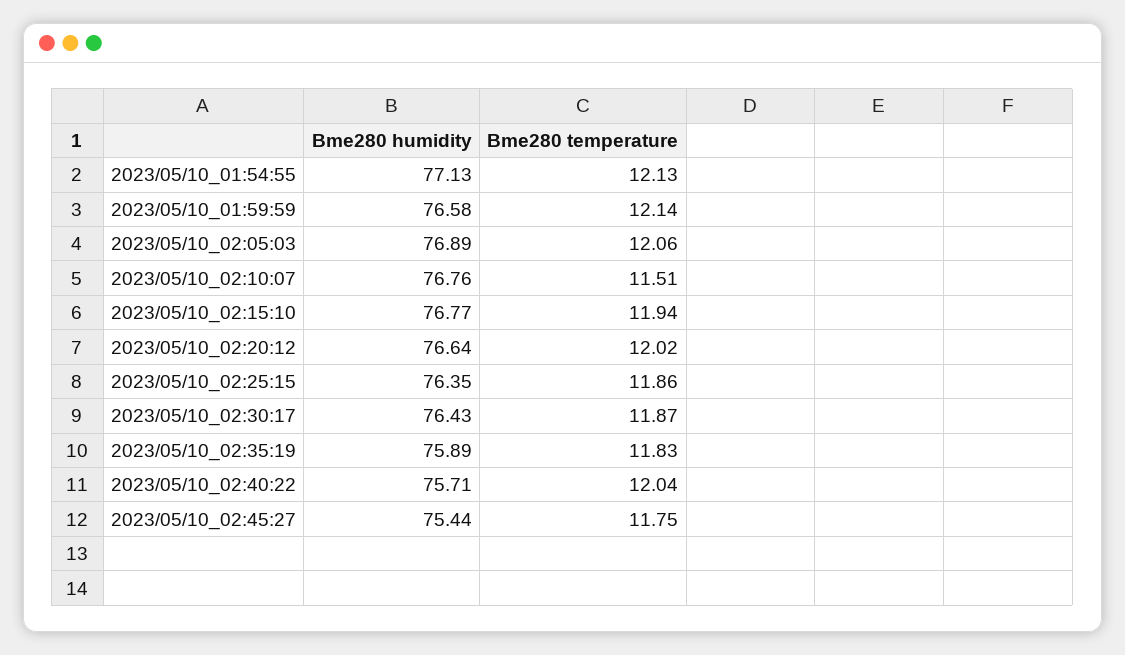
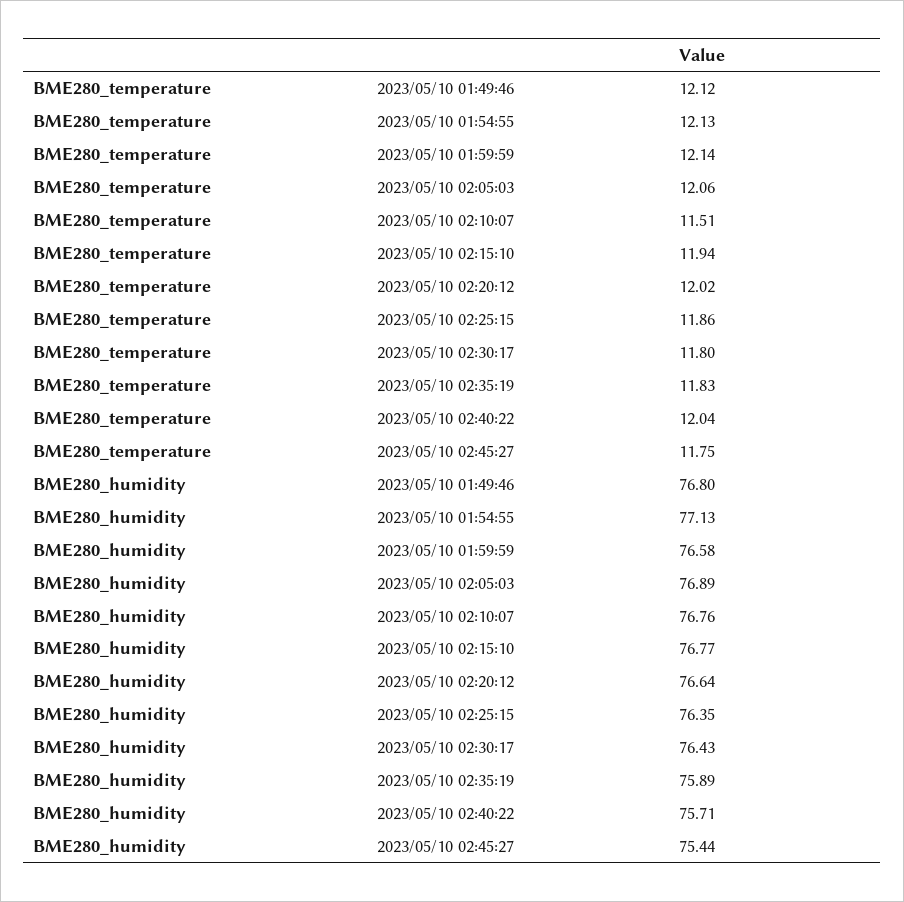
  {
    "Bme280 humidity": {
      "2023/05/10_01:54:55": 77.13,
      "2023/05/10_01:59:59": 76.58,
      "2023/05/10_02:05:03": 76.89,
      "2023/05/10_02:10:07": 76.76,
      "2023/05/10_02:15:10": 76.77,
      "2023/05/10_02:20:12": 76.64,
      "2023/05/10_02:25:15": 76.35,
      "2023/05/10_02:30:17": 76.43,
      "2023/05/10_02:35:19": 75.89,
      "2023/05/10_02:40:22": 75.71,
-     "2023/05/10_02:45:27": 75.44
+     "2023/05/10_02:45:27": 75.44,
+     "2023/05/10 01:49:46": 76.8
    },
    "Bme280 temperature": {
      "2023/05/10_01:54:55": 12.13,
      "2023/05/10_01:59:59": 12.14,
      "2023/05/10_02:05:03": 12.06,
      "2023/05/10_02:10:07": 11.51,
      "2023/05/10_02:15:10": 11.94,
      "2023/05/10_02:20:12": 12.02,
      "2023/05/10_02:25:15": 11.86,
-     "2023/05/10_02:30:17": 11.87,
+     "2023/05/10_02:30:17": 11.8,
      "2023/05/10_02:35:19": 11.83,
      "2023/05/10_02:40:22": 12.04,
-     "2023/05/10_02:45:27": 11.75
+     "2023/05/10_02:45:27": 11.75,
+     "2023/05/10 01:49:46": 12.12
    }
  }

